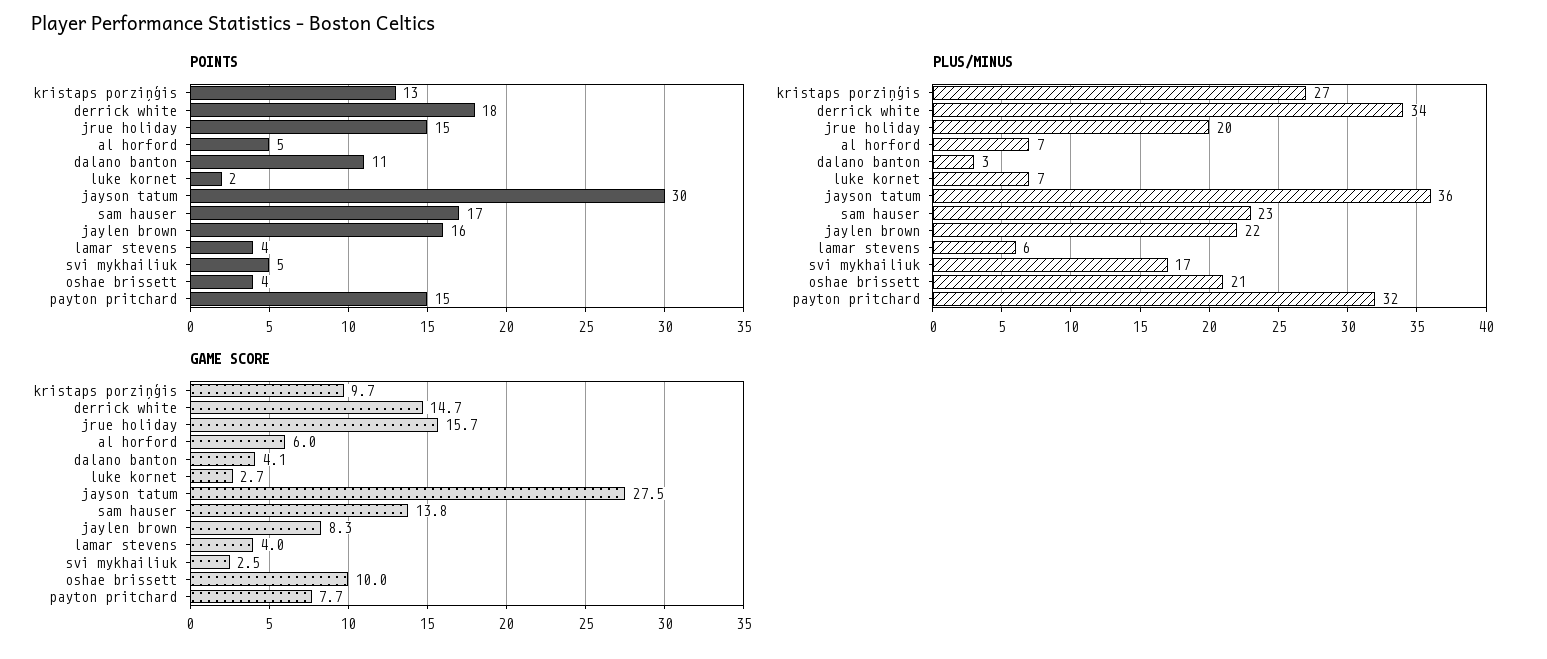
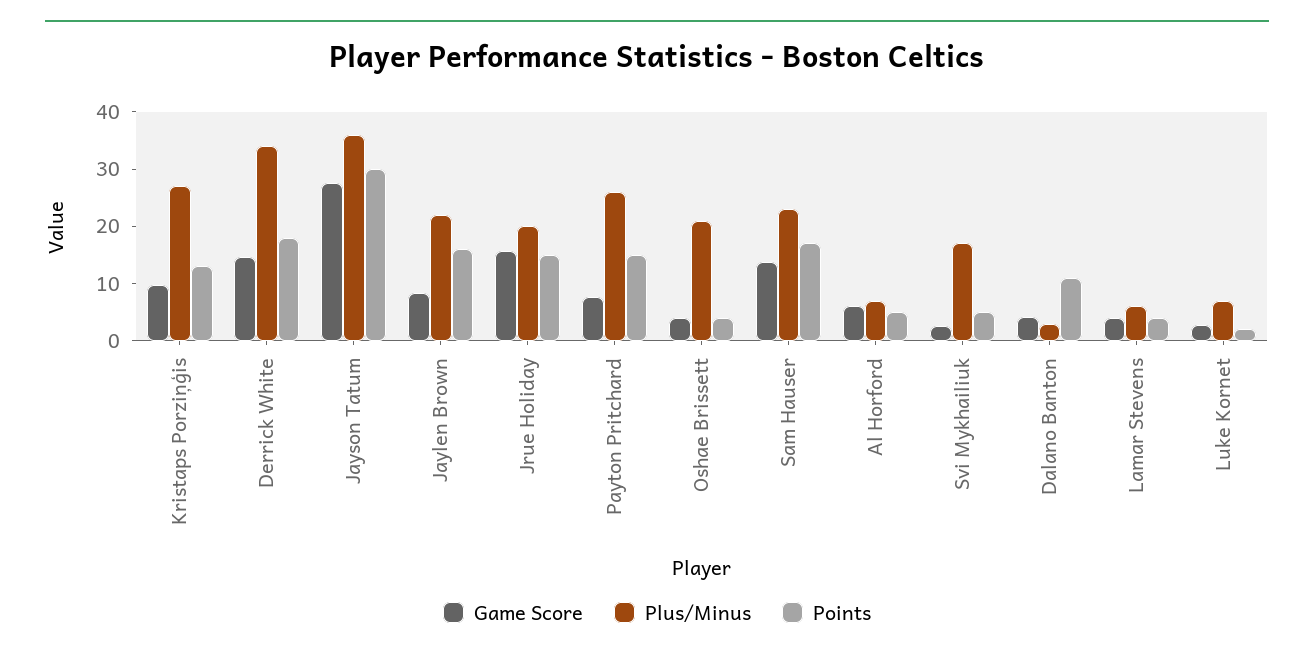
  {
    "POINTS": {
      "kristaps porziņģis": 13,
      "derrick white": 18,
      "jrue holiday": 15,
      "al horford": 5,
      "dalano banton": 11,
      "luke kornet": 2,
      "jayson tatum": 30,
      "sam hauser": 17,
      "jaylen brown": 16,
      "lamar stevens": 4,
      "svi mykhailiuk": 5,
      "oshae brissett": 4,
      "payton pritchard": 15
    },
    "PLUS/MINUS": {
      "kristaps porziņģis": 27,
      "derrick white": 34,
      "jrue holiday": 20,
      "al horford": 7,
      "dalano banton": 3,
      "luke kornet": 7,
      "jayson tatum": 36,
      "sam hauser": 23,
      "jaylen brown": 22,
      "lamar stevens": 6,
      "svi mykhailiuk": 17,
      "oshae brissett": 21,
-     "payton pritchard": 32
+     "payton pritchard": 26
    },
    "GAME SCORE": {
      "kristaps porziņģis": 9.7,
      "derrick white": 14.7,
      "jrue holiday": 15.7,
      "al horford": 6,
      "dalano banton": 4.1,
      "luke kornet": 2.7,
      "jayson tatum": 27.5,
      "sam hauser": 13.8,
      "jaylen brown": 8.3,
      "lamar stevens": 4,
      "svi mykhailiuk": 2.5,
-     "oshae brissett": 10,
+     "oshae brissett": 4,
      "payton pritchard": 7.7
    }
  }

